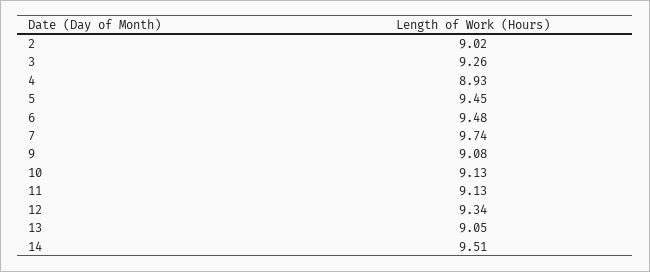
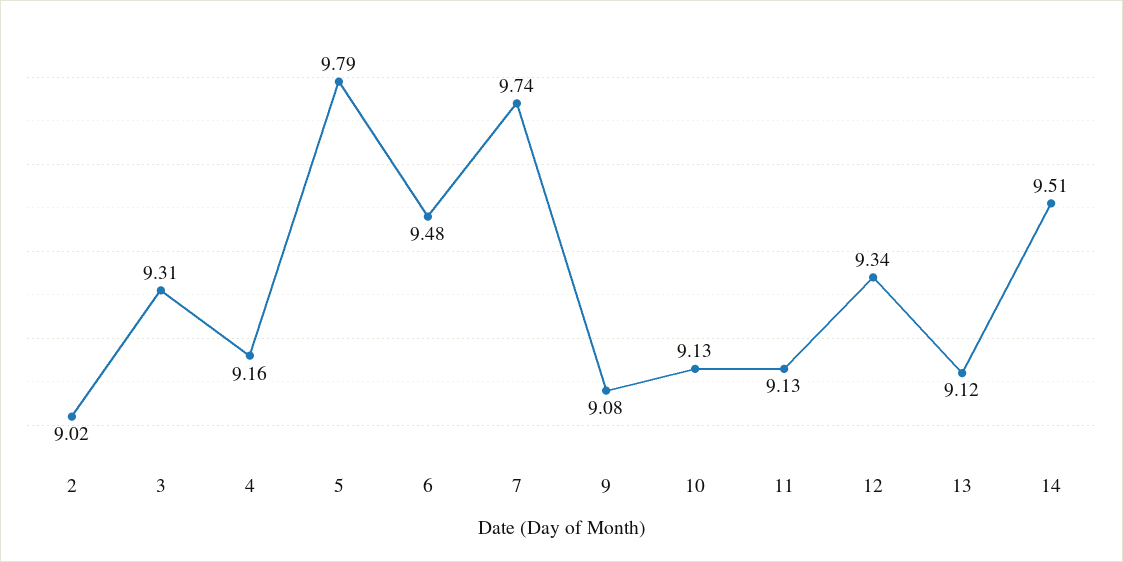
  {
    "2": 9.02,
-   "3": 9.26,
+   "3": 9.31,
-   "4": 8.93,
+   "4": 9.16,
-   "5": 9.45,
+   "5": 9.79,
    "6": 9.48,
    "7": 9.74,
    "9": 9.08,
    "10": 9.13,
    "11": 9.13,
    "12": 9.34,
-   "13": 9.05,
+   "13": 9.12,
    "14": 9.51
  }

